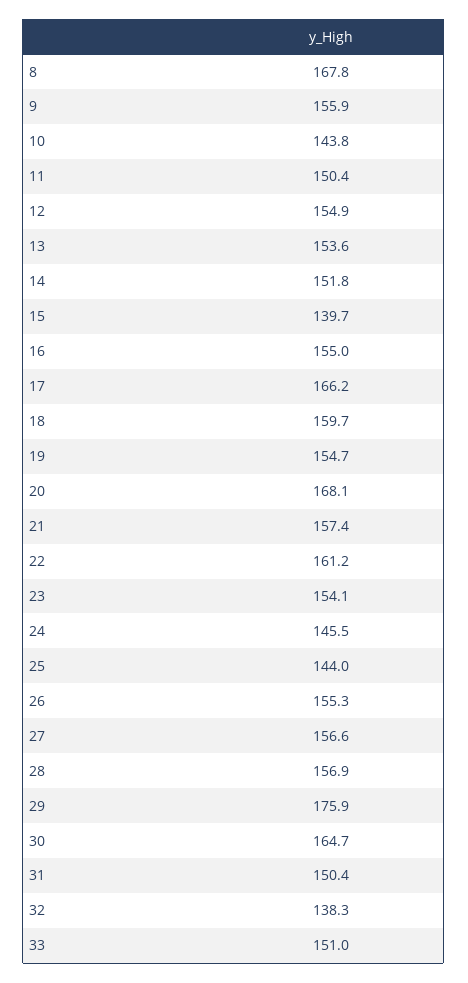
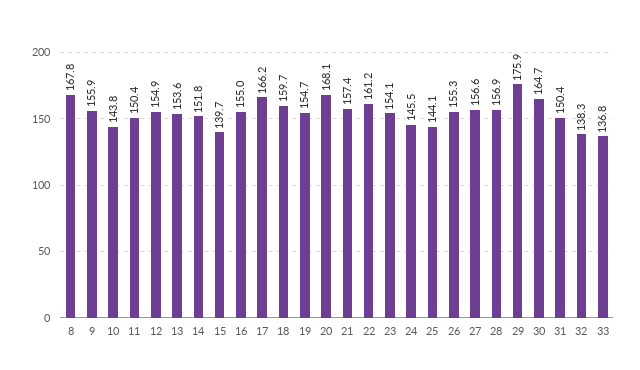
  {
    "8": 167.8,
    "9": 155.9,
    "10": 143.8,
    "11": 150.4,
    "12": 154.9,
    "13": 153.6,
    "14": 151.8,
    "15": 139.7,
    "16": 155,
    "17": 166.2,
    "18": 159.7,
    "19": 154.7,
    "20": 168.1,
    "21": 157.4,
    "22": 161.2,
    "23": 154.1,
    "24": 145.5,
-   "25": 144,
+   "25": 144.1,
    "26": 155.3,
    "27": 156.6,
    "28": 156.9,
    "29": 175.9,
    "30": 164.7,
    "31": 150.4,
    "32": 138.3,
-   "33": 151
+   "33": 136.8
  }

